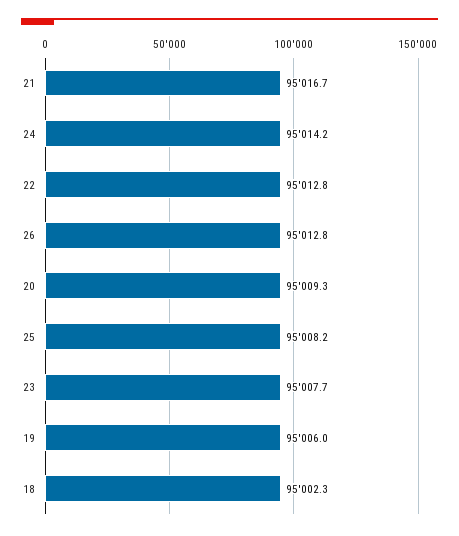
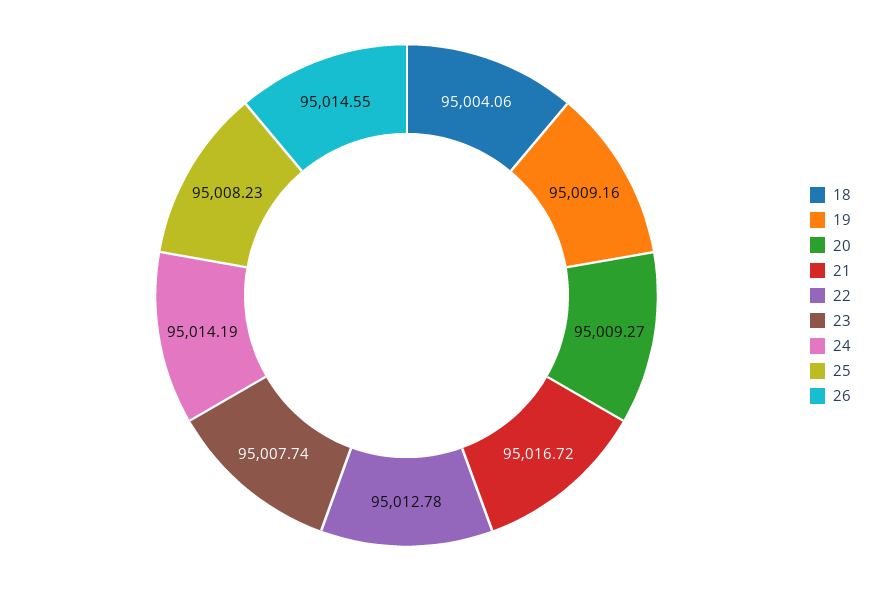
  {
    "21": 95016.72,
    "24": 95014.19,
    "22": 95012.78,
-   "26": 95012.8,
+   "26": 95014.55,
    "20": 95009.27,
    "25": 95008.23,
    "23": 95007.74,
-   "19": 95006,
+   "19": 95009.16,
-   "18": 95002.3
+   "18": 95004.06
  }

